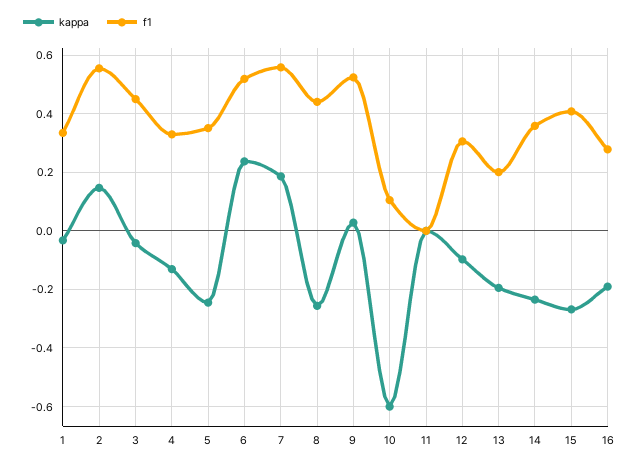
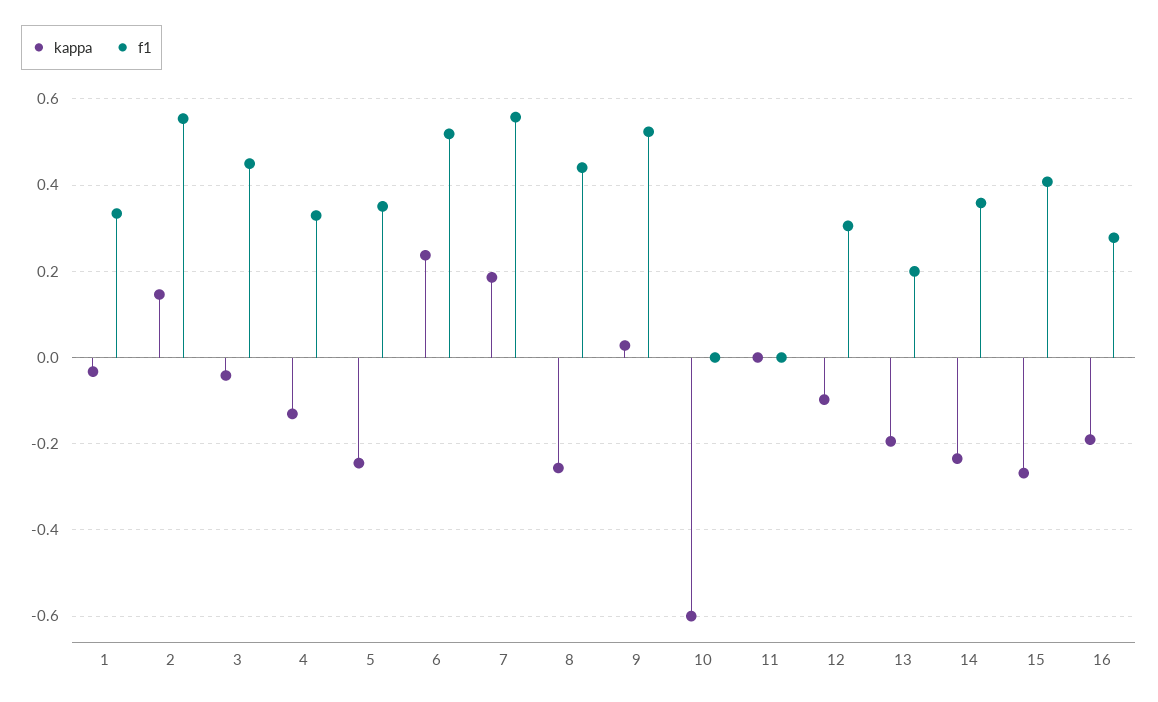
  {
    "kappa": {
      "1": -0.04,
      "2": 0.14,
      "3": -0.04,
      "4": -0.14,
      "5": -0.24,
      "6": 0.24,
      "7": 0.18,
      "8": -0.26,
      "9": 0.02,
      "10": -0.6,
      "11": 0,
      "12": -0.1,
      "13": -0.2,
      "14": -0.24,
      "15": -0.26,
      "16": -0.2
    },
    "f1": {
      "1": 0.34,
      "2": 0.56,
      "3": 0.44,
      "4": 0.32,
      "5": 0.36,
      "6": 0.52,
      "7": 0.56,
      "8": 0.44,
      "9": 0.52,
-     "10": 0.1,
+     "10": 0,
      "11": 0,
      "12": 0.3,
      "13": 0.2,
      "14": 0.36,
      "15": 0.4,
      "16": 0.28
    }
  }

